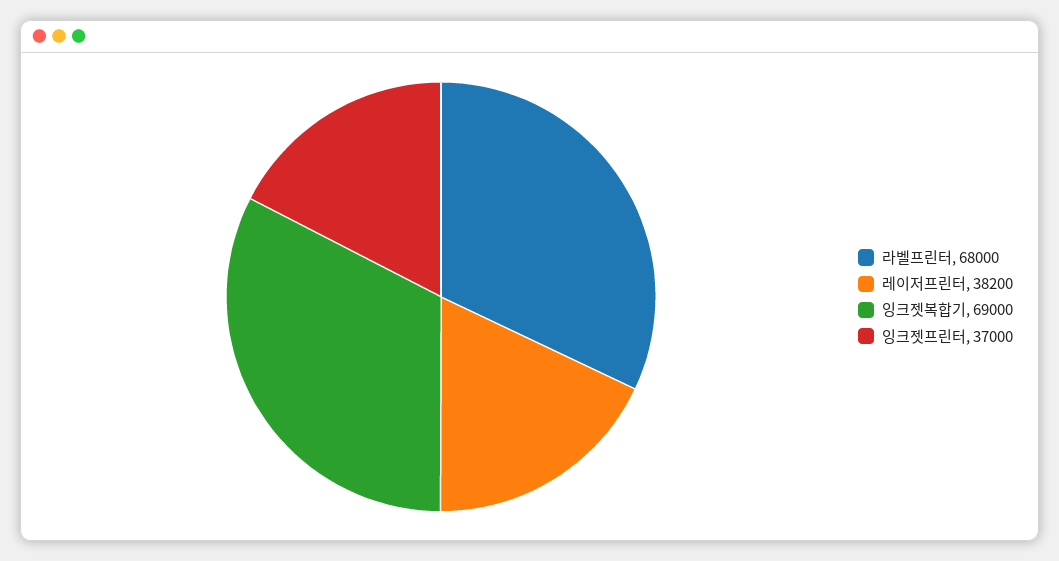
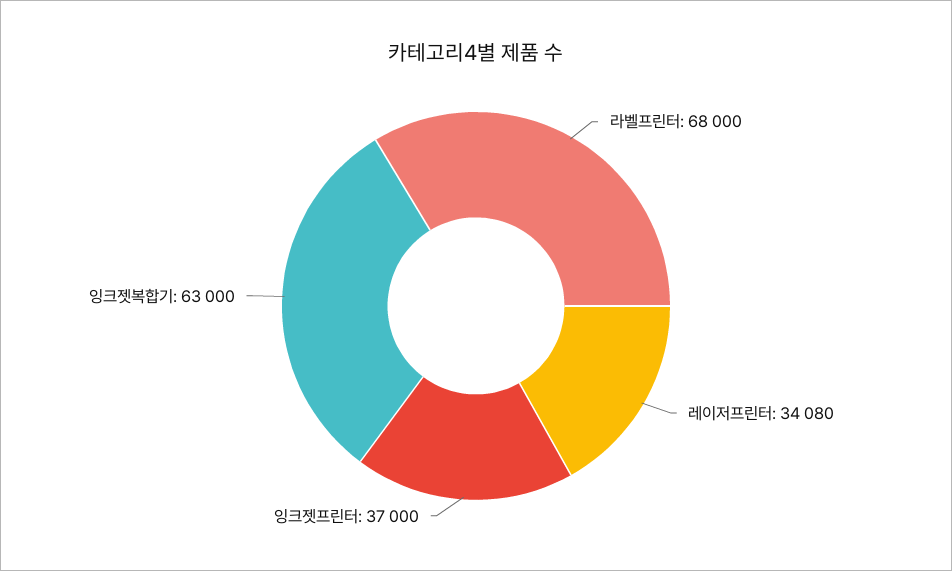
  {
    "라벨프린터": 68000,
-   "레이저프린터": 38200,
+   "레이저프린터": 34080,
-   "잉크젯복합기": 69000,
+   "잉크젯복합기": 63000,
    "잉크젯프린터": 37000
  }

